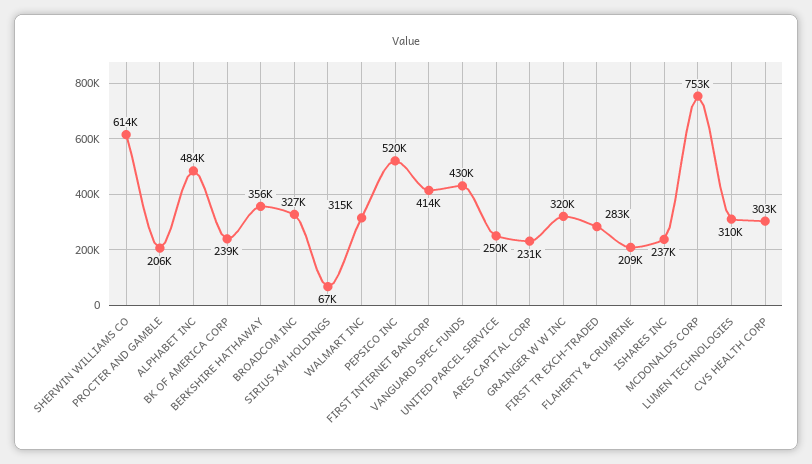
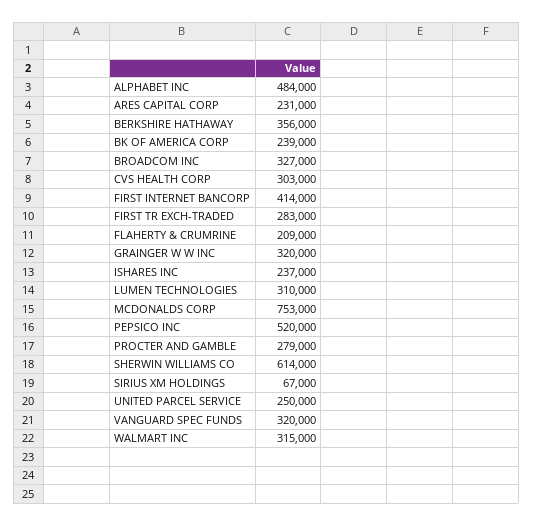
  {
    "SHERWIN WILLIAMS CO": 614000,
-   "PROCTER AND GAMBLE": 206000,
+   "PROCTER AND GAMBLE": 279000,
    "ALPHABET INC": 484000,
    "BK OF AMERICA CORP": 239000,
    "BERKSHIRE HATHAWAY": 356000,
    "BROADCOM INC": 327000,
    "SIRIUS XM HOLDINGS": 67000,
    "WALMART INC": 315000,
    "PEPSICO INC": 520000,
    "FIRST INTERNET BANCORP": 414000,
-   "VANGUARD SPEC FUNDS": 430000,
+   "VANGUARD SPEC FUNDS": 320000,
    "UNITED PARCEL SERVICE": 250000,
    "ARES CAPITAL CORP": 231000,
    "GRAINGER W W INC": 320000,
    "FIRST TR EXCH-TRADED": 283000,
    "FLAHERTY & CRUMRINE": 209000,
    "ISHARES INC": 237000,
    "MCDONALDS CORP": 753000,
    "LUMEN TECHNOLOGIES": 310000,
    "CVS HEALTH CORP": 303000
  }

